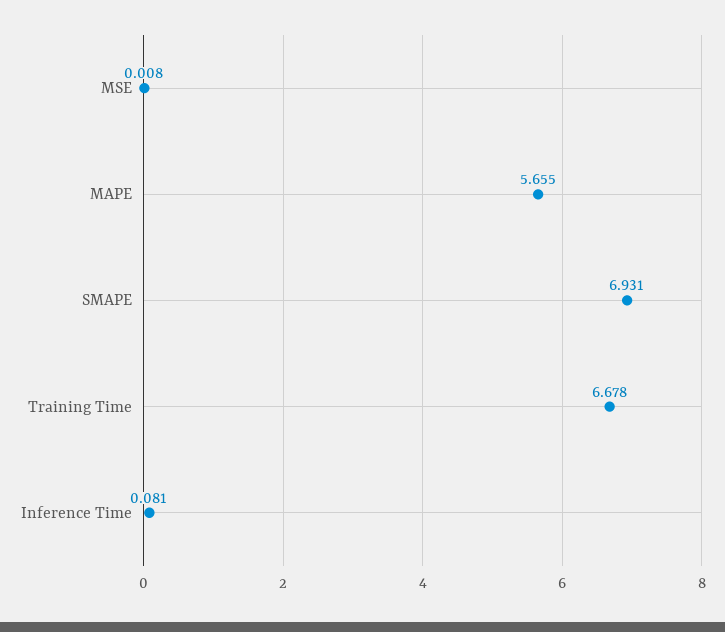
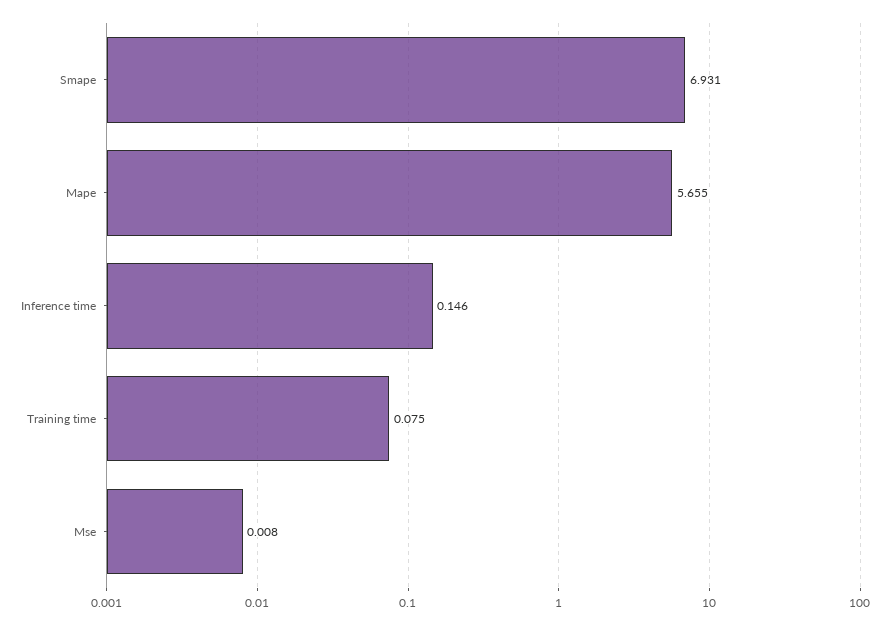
  {
    "MSE": 0.008,
    "MAPE": 5.655,
    "SMAPE": 6.931,
-   "Training Time": 6.678,
+   "Training Time": 0.075,
-   "Inference Time": 0.081
+   "Inference Time": 0.146
  }

